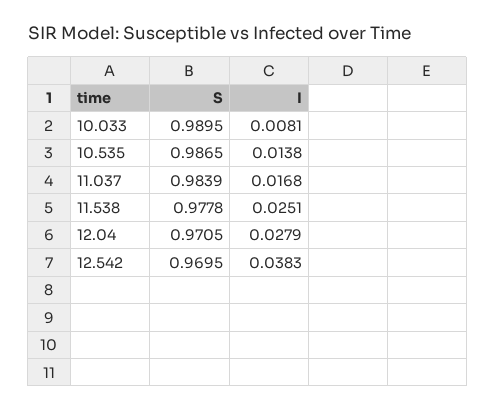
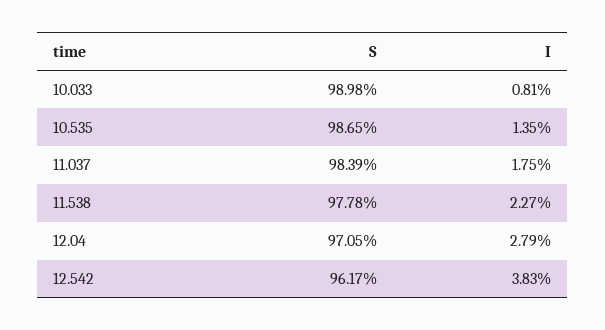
  {
    "S": {
-     "10.033": 0.9895,
+     "10.033": 0.9898,
      "10.535": 0.9865,
      "11.037": 0.9839,
      "11.538": 0.9778,
      "12.04": 0.9705,
-     "12.542": 0.9695
+     "12.542": 0.9617
    },
    "I": {
      "10.033": 0.0081,
-     "10.535": 0.0138,
+     "10.535": 0.0135,
-     "11.037": 0.0168,
+     "11.037": 0.0175,
-     "11.538": 0.0251,
+     "11.538": 0.0227,
      "12.04": 0.0279,
      "12.542": 0.0383
    }
  }

